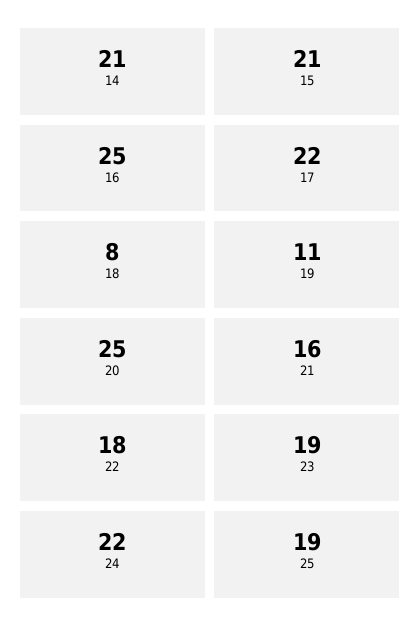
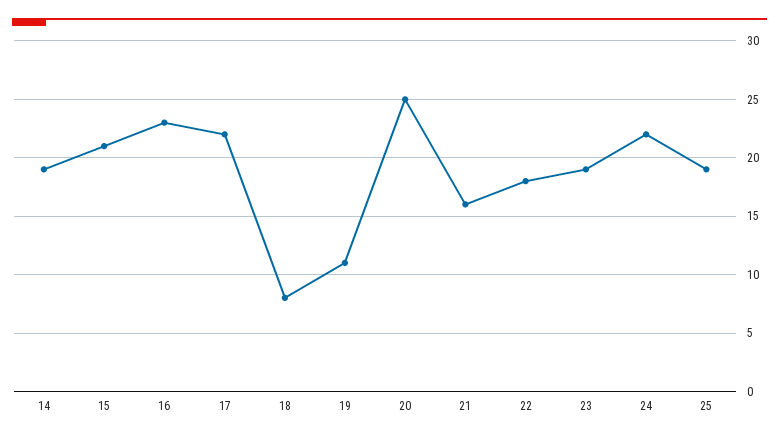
  {
-   "14": 21,
+   "14": 19,
    "15": 21,
-   "16": 25,
+   "16": 23,
    "17": 22,
    "18": 8,
    "19": 11,
    "20": 25,
    "21": 16,
    "22": 18,
    "23": 19,
    "24": 22,
    "25": 19
  }

